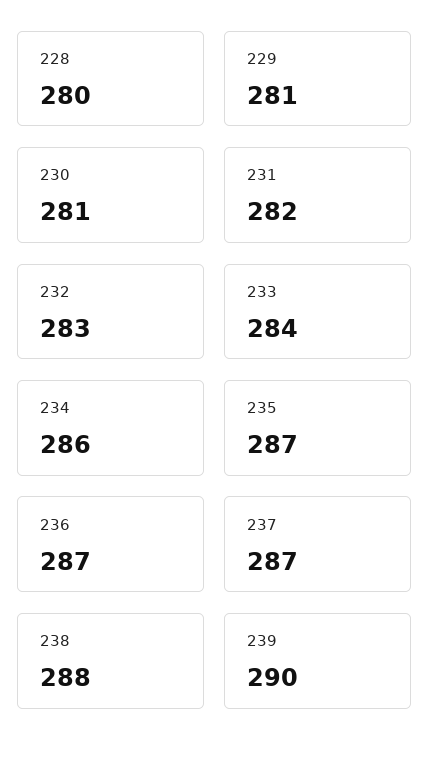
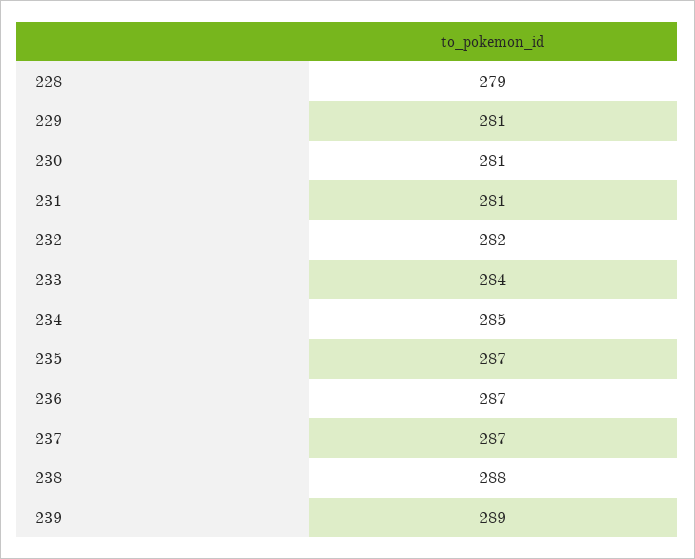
  {
-   "228": 280,
+   "228": 279,
    "229": 281,
    "230": 281,
-   "231": 282,
+   "231": 281,
-   "232": 283,
+   "232": 282,
    "233": 284,
-   "234": 286,
+   "234": 285,
    "235": 287,
    "236": 287,
    "237": 287,
    "238": 288,
-   "239": 290
+   "239": 289
  }

